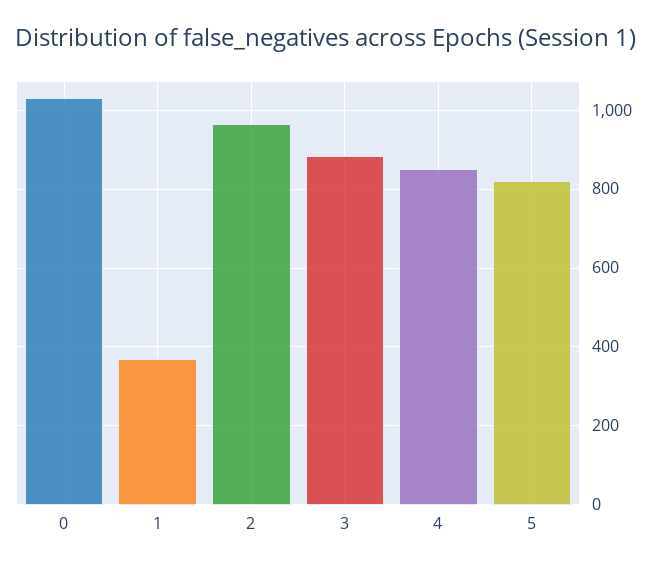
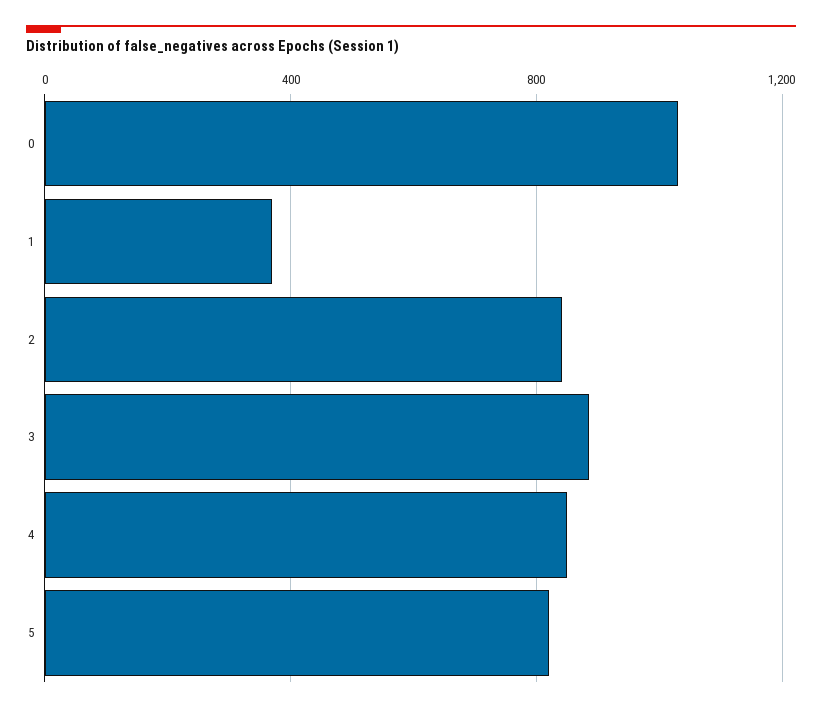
  {
    "0": 1040,
    "1": 360,
-   "2": 960,
+   "2": 850,
    "3": 880,
    "4": 860,
    "5": 820
  }

